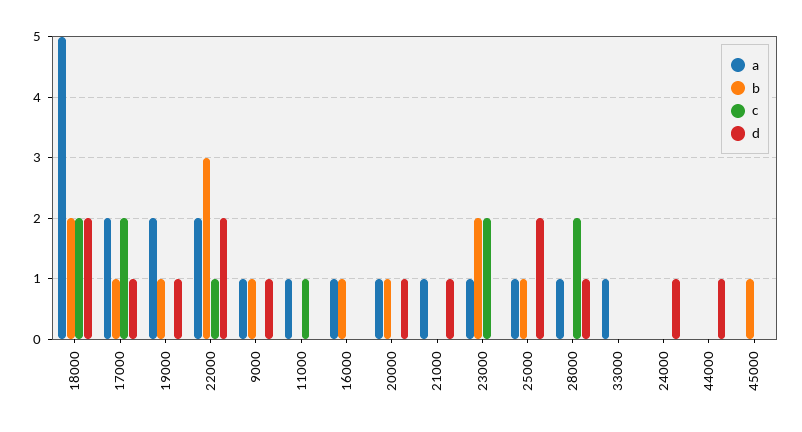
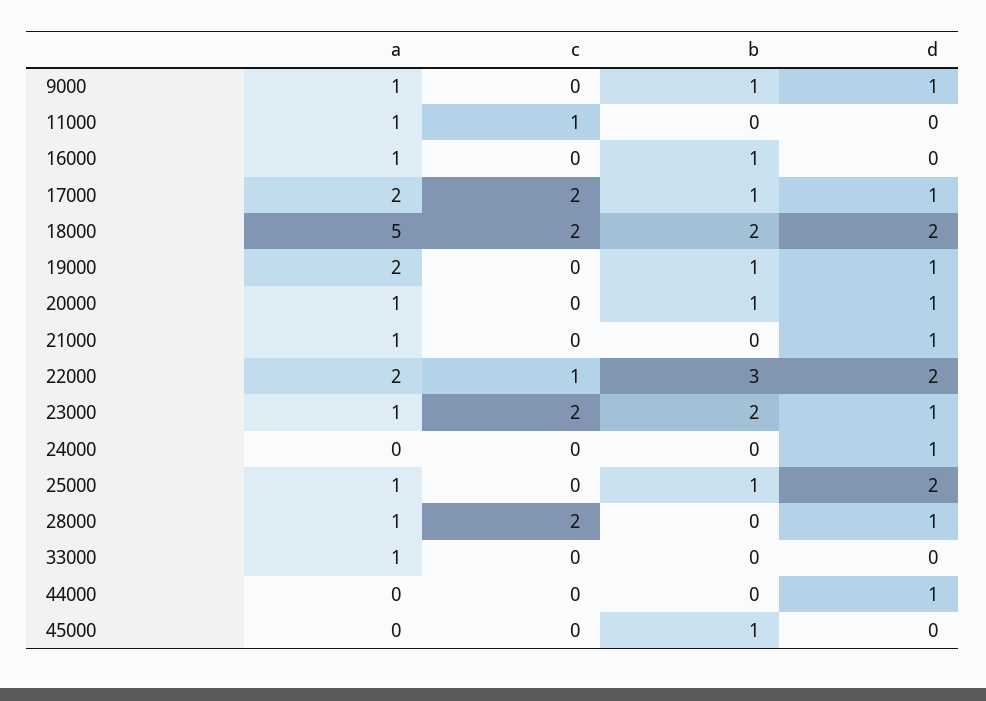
  {
    "a": {
      "18000": 5,
      "17000": 2,
      "19000": 2,
      "22000": 2,
      "9000": 1,
      "11000": 1,
      "16000": 1,
      "20000": 1,
      "21000": 1,
      "23000": 1,
      "25000": 1,
      "28000": 1,
      "33000": 1,
      "24000": 0,
      "44000": 0,
      "45000": 0
    },
    "b": {
      "18000": 2,
      "17000": 1,
      "19000": 1,
      "22000": 3,
      "9000": 1,
      "11000": 0,
      "16000": 1,
      "20000": 1,
      "21000": 0,
      "23000": 2,
      "25000": 1,
      "28000": 0,
      "33000": 0,
      "24000": 0,
      "44000": 0,
      "45000": 1
    },
    "c": {
      "18000": 2,
      "17000": 2,
      "19000": 0,
      "22000": 1,
      "9000": 0,
      "11000": 1,
      "16000": 0,
      "20000": 0,
      "21000": 0,
      "23000": 2,
      "25000": 0,
      "28000": 2,
      "33000": 0,
      "24000": 0,
      "44000": 0,
      "45000": 0
    },
    "d": {
      "18000": 2,
      "17000": 1,
      "19000": 1,
      "22000": 2,
      "9000": 1,
      "11000": 0,
      "16000": 0,
      "20000": 1,
      "21000": 1,
-     "23000": 0,
+     "23000": 1,
      "25000": 2,
      "28000": 1,
      "33000": 0,
      "24000": 1,
      "44000": 1,
      "45000": 0
    }
  }

